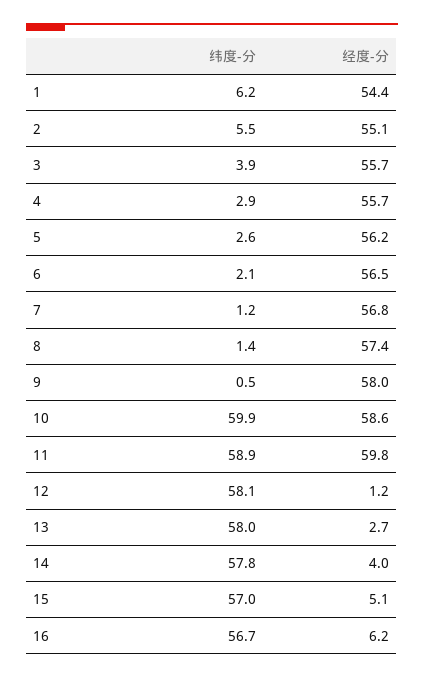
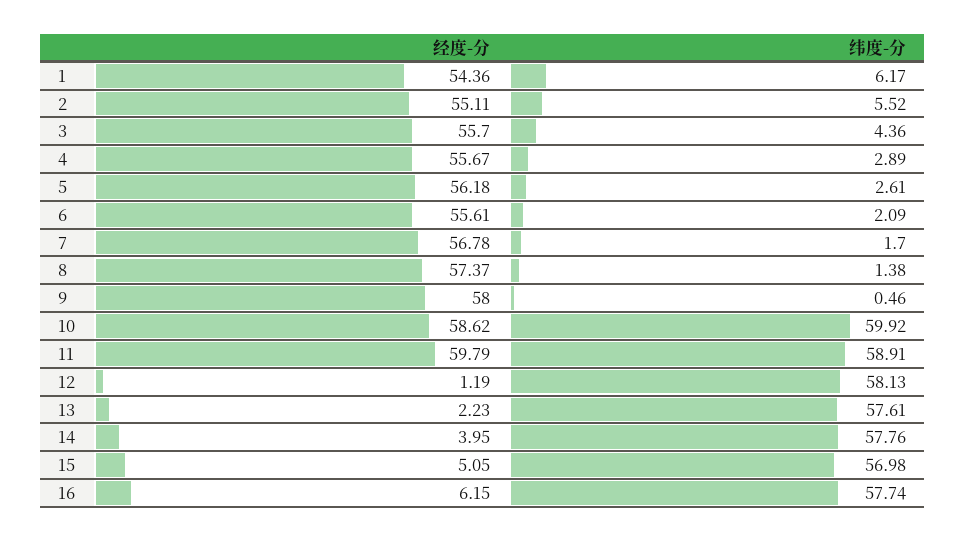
  {
    "纬度-分": {
      "1": 6.17,
      "2": 5.52,
-     "3": 3.9,
+     "3": 4.36,
      "4": 2.89,
      "5": 2.61,
      "6": 2.09,
-     "7": 1.2,
+     "7": 1.7,
      "8": 1.38,
      "9": 0.46,
      "10": 59.92,
      "11": 58.91,
      "12": 58.13,
-     "13": 58,
+     "13": 57.61,
      "14": 57.76,
      "15": 56.98,
-     "16": 56.7
+     "16": 57.74
    },
    "经度-分": {
      "1": 54.36,
      "2": 55.11,
      "3": 55.7,
      "4": 55.67,
      "5": 56.18,
-     "6": 56.5,
+     "6": 55.61,
      "7": 56.78,
      "8": 57.37,
      "9": 58,
      "10": 58.62,
      "11": 59.79,
      "12": 1.19,
-     "13": 2.7,
+     "13": 2.23,
      "14": 3.95,
      "15": 5.05,
      "16": 6.15
    }
  }

